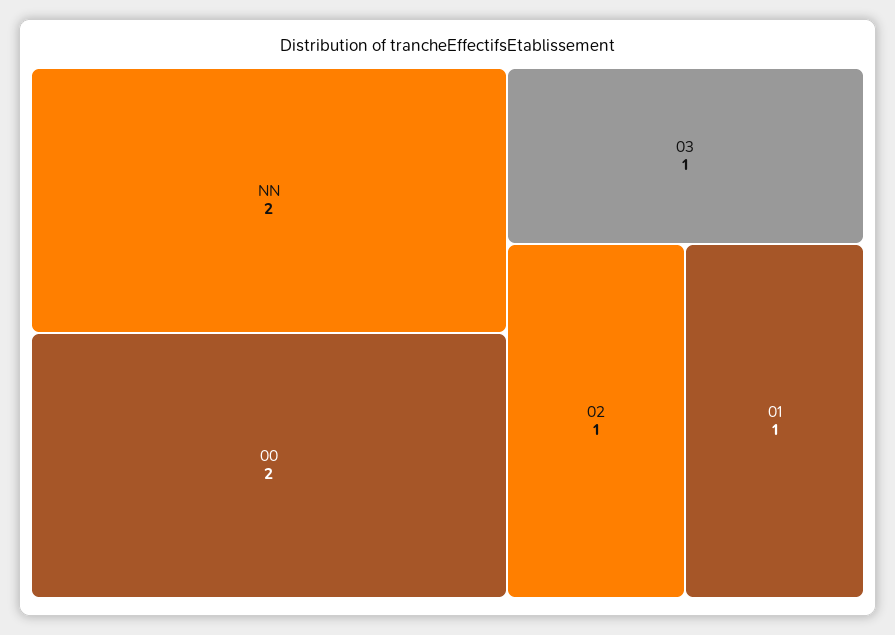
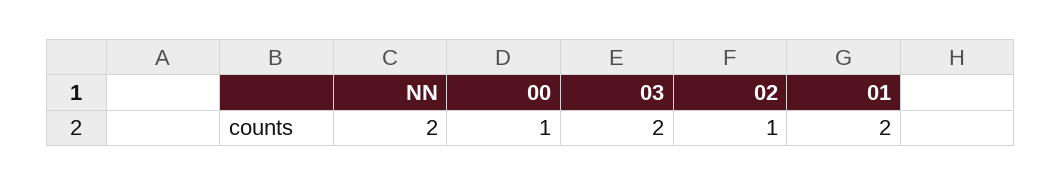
  {
    "NN": 2,
-   "00": 2,
+   "00": 1,
-   "03": 1,
+   "03": 2,
    "02": 1,
-   "01": 1
+   "01": 2
  }

